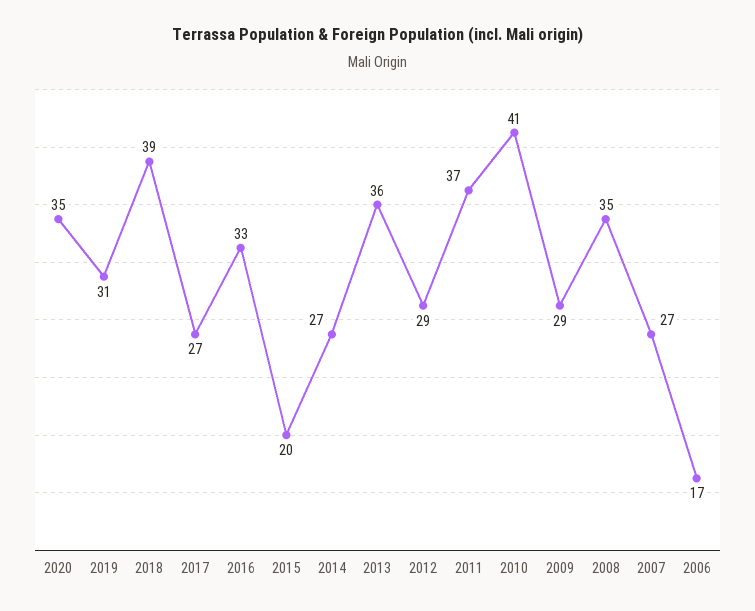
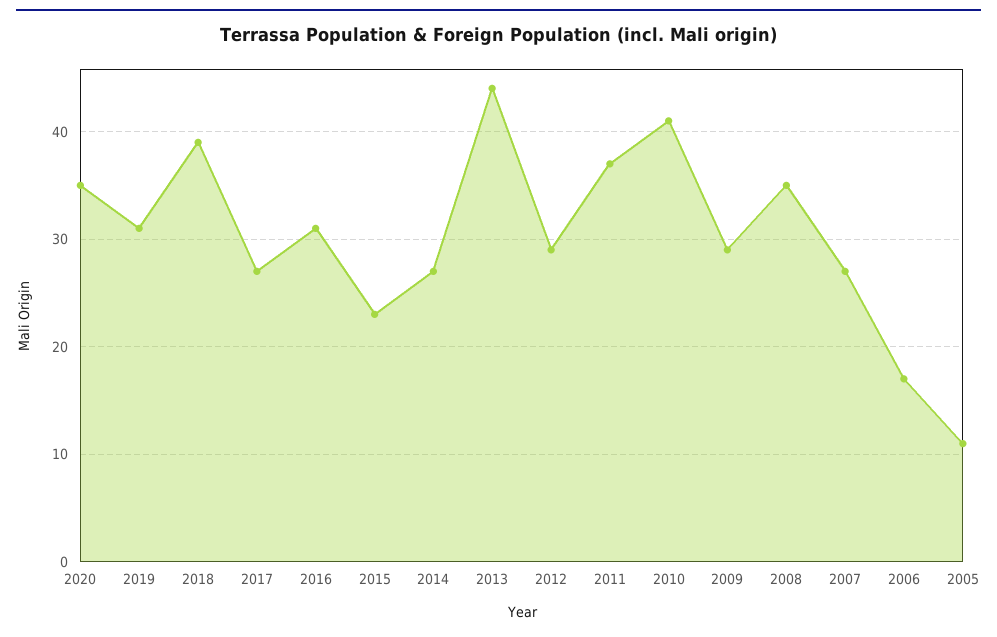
  {
    "2020": 35,
    "2019": 31,
    "2018": 39,
    "2017": 27,
-   "2016": 33,
+   "2016": 31,
-   "2015": 20,
+   "2015": 23,
    "2014": 27,
-   "2013": 36,
+   "2013": 44,
    "2012": 29,
    "2011": 37,
    "2010": 41,
    "2009": 29,
    "2008": 35,
    "2007": 27,
-   "2006": 17
+   "2006": 17,
+   "2005": 11
  }

